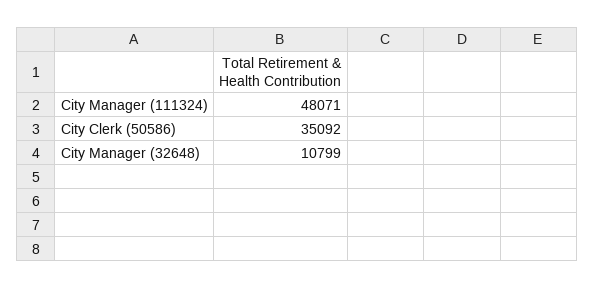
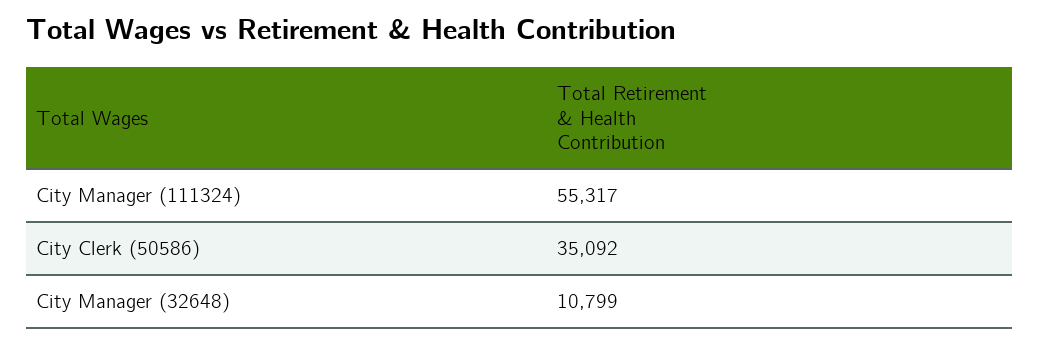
  {
-   "City Manager (111324)": 48071,
+   "City Manager (111324)": 55317,
    "City Clerk (50586)": 35092,
    "City Manager (32648)": 10799
  }

